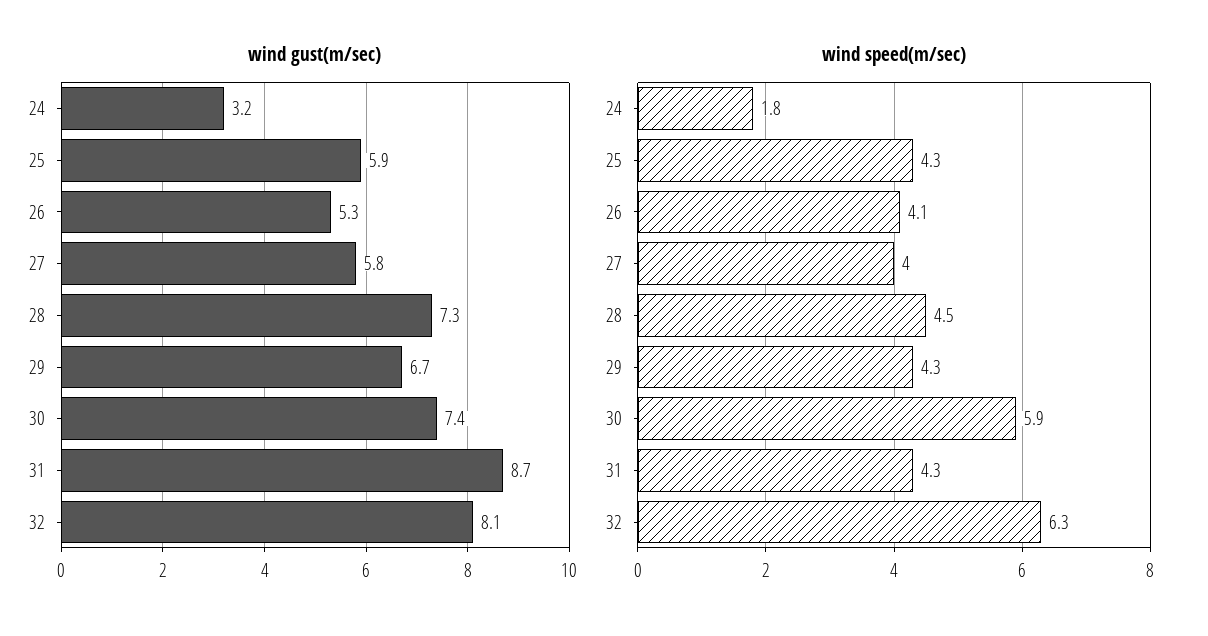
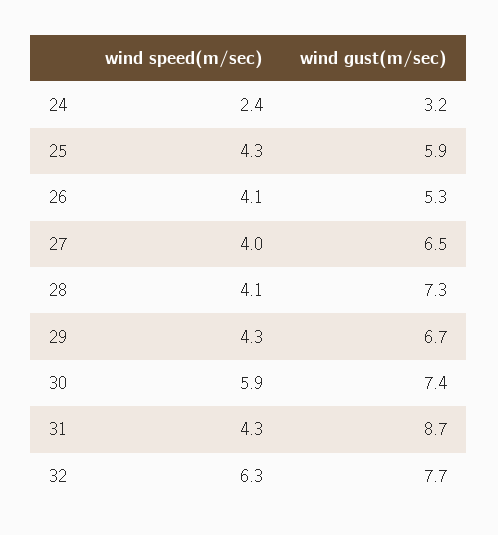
  {
    "wind gust(m/sec)": {
      "24": 3.2,
      "25": 5.9,
      "26": 5.3,
-     "27": 5.8,
+     "27": 6.5,
      "28": 7.3,
      "29": 6.7,
      "30": 7.4,
      "31": 8.7,
-     "32": 8.1
+     "32": 7.7
    },
    "wind speed(m/sec)": {
-     "24": 1.8,
+     "24": 2.4,
      "25": 4.3,
      "26": 4.1,
      "27": 4,
-     "28": 4.5,
+     "28": 4.1,
      "29": 4.3,
      "30": 5.9,
      "31": 4.3,
      "32": 6.3
    }
  }

